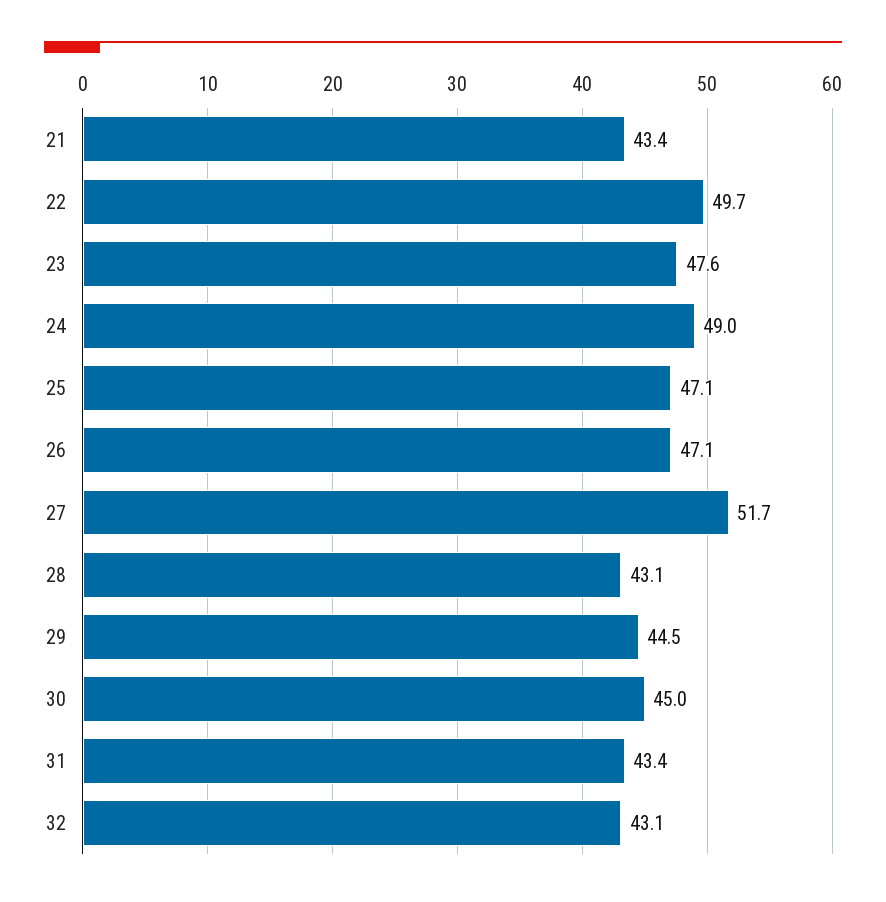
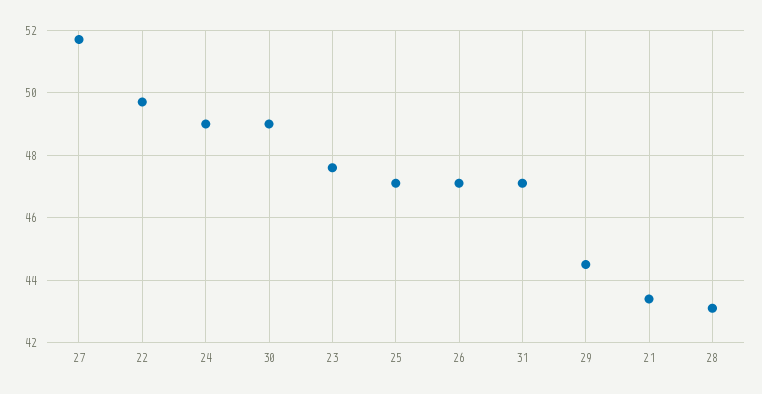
  {
    "21": 43.4,
    "22": 49.7,
    "23": 47.6,
    "24": 49,
    "25": 47.1,
    "26": 47.1,
    "27": 51.7,
    "28": 43.1,
    "29": 44.5,
-   "30": 45,
+   "30": 49,
-   "31": 43.4,
+   "31": 47
-   "32": 43.1
  }

